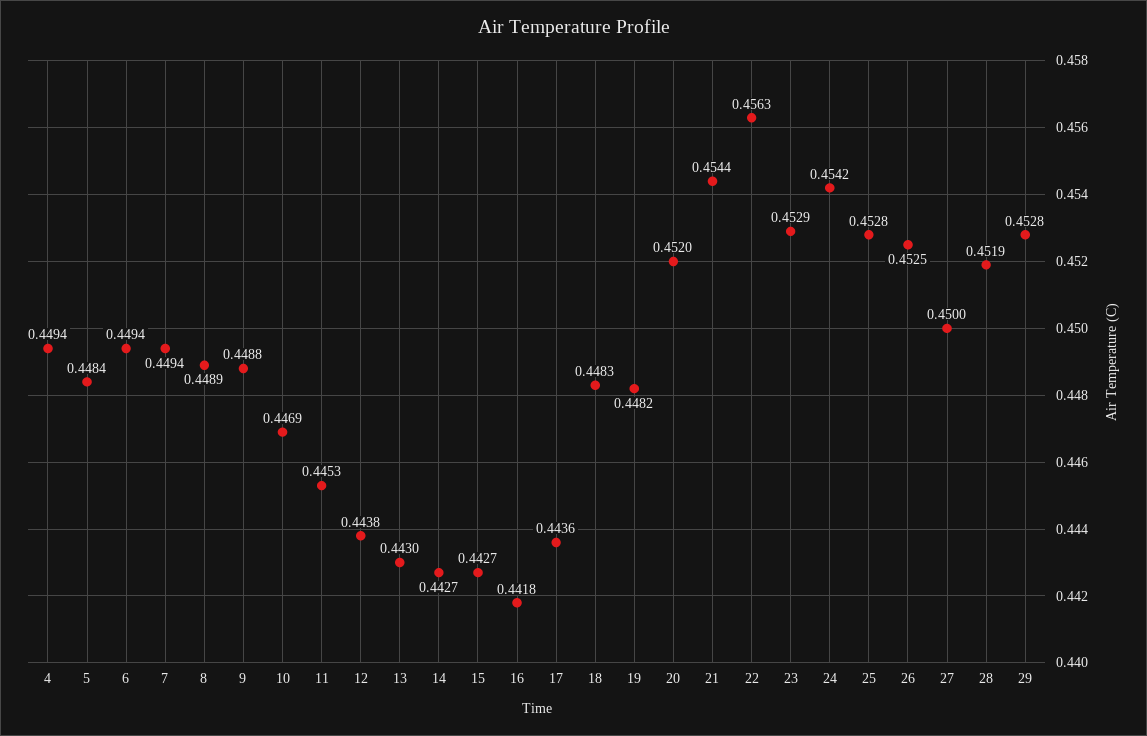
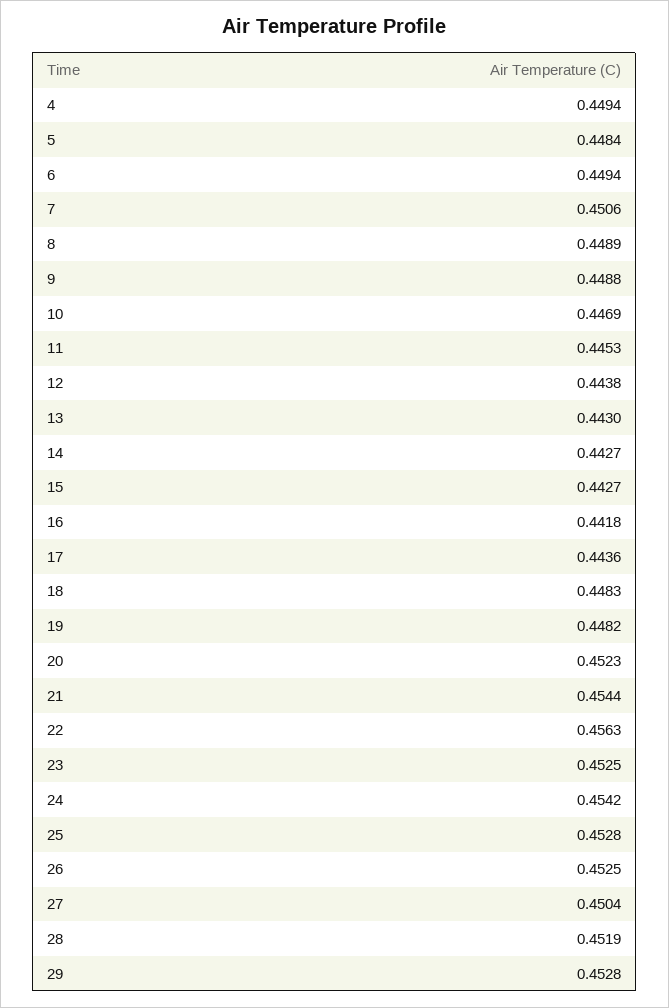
  {
    "4": 0.4494,
    "5": 0.4484,
    "6": 0.4494,
-   "7": 0.4494,
+   "7": 0.4506,
    "8": 0.4489,
    "9": 0.4488,
    "10": 0.4469,
    "11": 0.4453,
    "12": 0.4438,
    "13": 0.443,
    "14": 0.4427,
    "15": 0.4427,
    "16": 0.4418,
    "17": 0.4436,
    "18": 0.4483,
    "19": 0.4482,
-   "20": 0.452,
+   "20": 0.4523,
    "21": 0.4544,
    "22": 0.4563,
-   "23": 0.4529,
+   "23": 0.4525,
    "24": 0.4542,
    "25": 0.4528,
    "26": 0.4525,
-   "27": 0.45,
+   "27": 0.4504,
    "28": 0.4519,
    "29": 0.4528
  }

